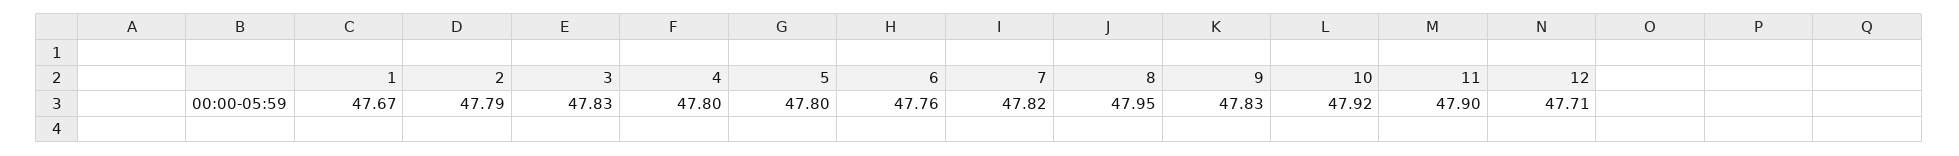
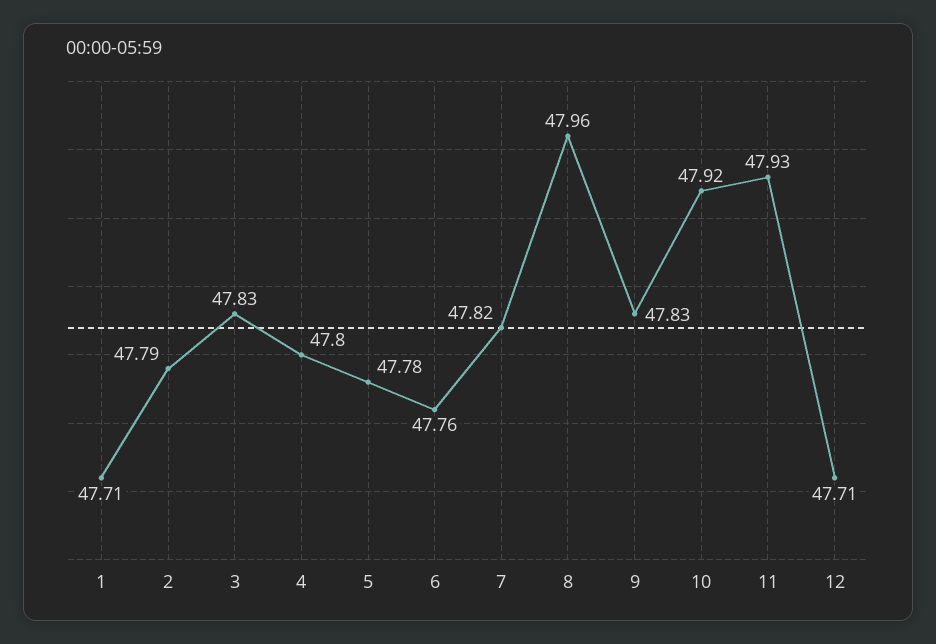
  {
-   "1": 47.67,
+   "1": 47.71,
    "2": 47.79,
    "3": 47.83,
    "4": 47.8,
-   "5": 47.8,
+   "5": 47.78,
    "6": 47.76,
    "7": 47.82,
-   "8": 47.95,
+   "8": 47.96,
    "9": 47.83,
    "10": 47.92,
-   "11": 47.9,
+   "11": 47.93,
    "12": 47.71
  }

